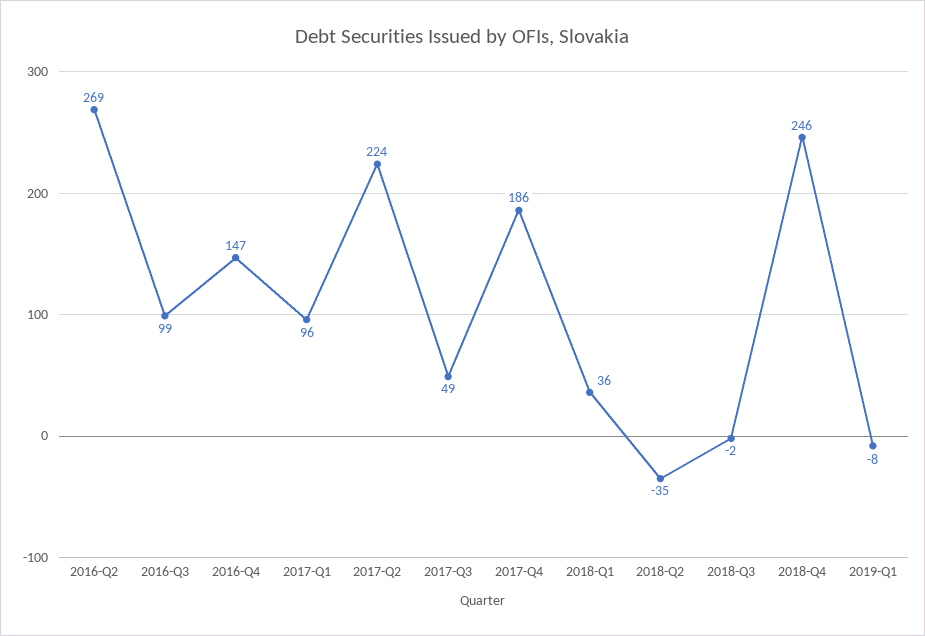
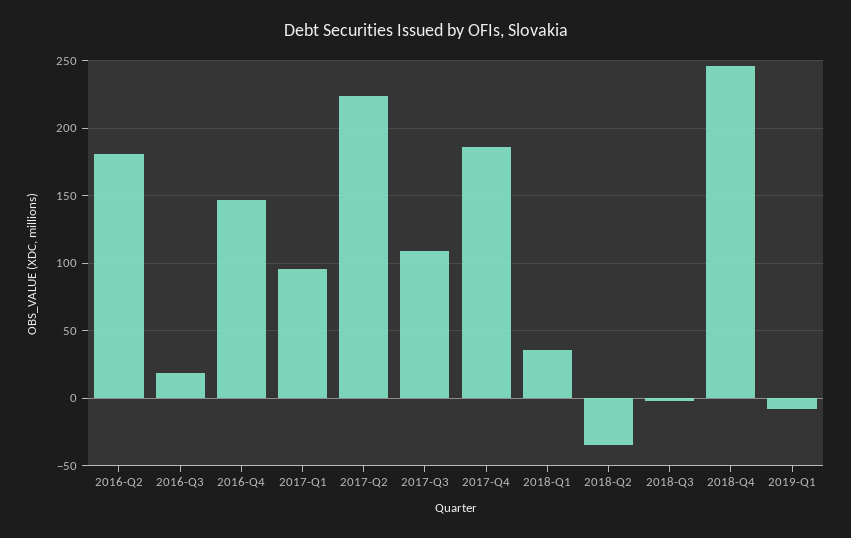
  {
-   "2016-Q2": 269,
+   "2016-Q2": 180,
-   "2016-Q3": 99,
+   "2016-Q3": 20,
    "2016-Q4": 147,
    "2017-Q1": 96,
    "2017-Q2": 224,
-   "2017-Q3": 49,
+   "2017-Q3": 110,
    "2017-Q4": 186,
    "2018-Q1": 36,
    "2018-Q2": -35,
    "2018-Q3": -2,
    "2018-Q4": 246,
    "2019-Q1": -8
  }

